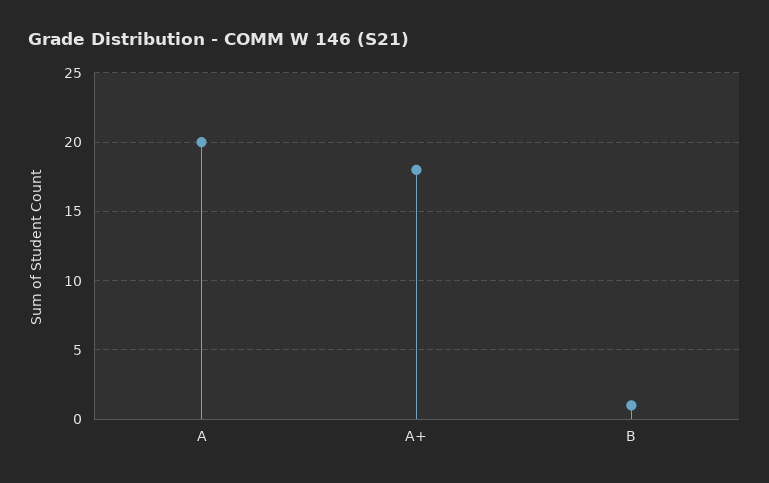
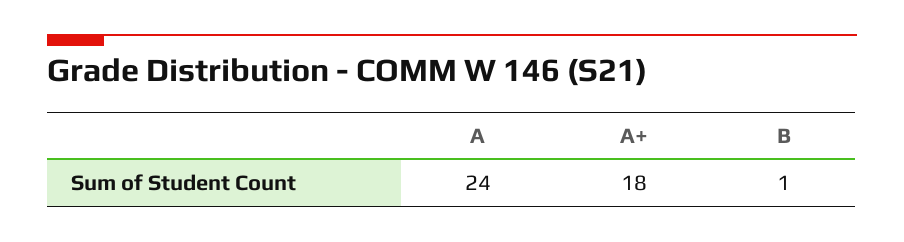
  {
-   "A": 20,
+   "A": 24,
    "A+": 18,
    "B": 1
  }

